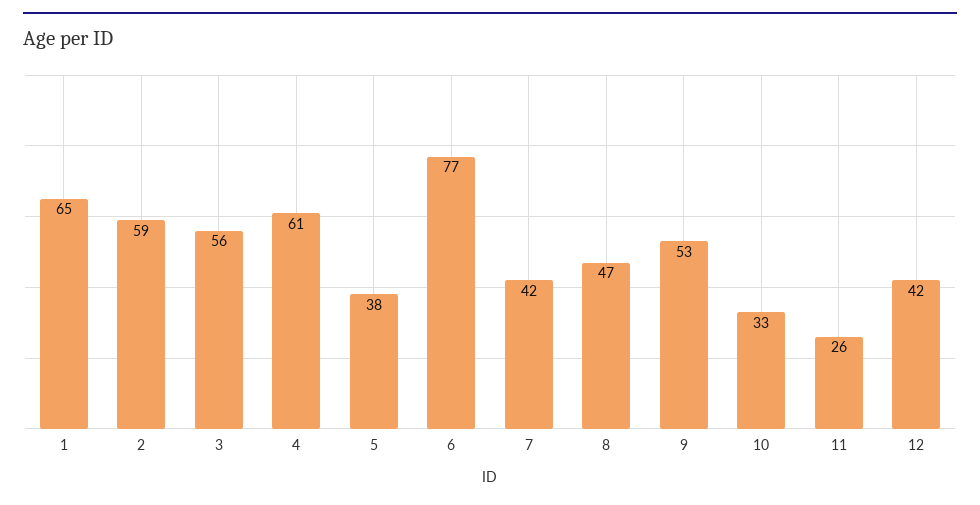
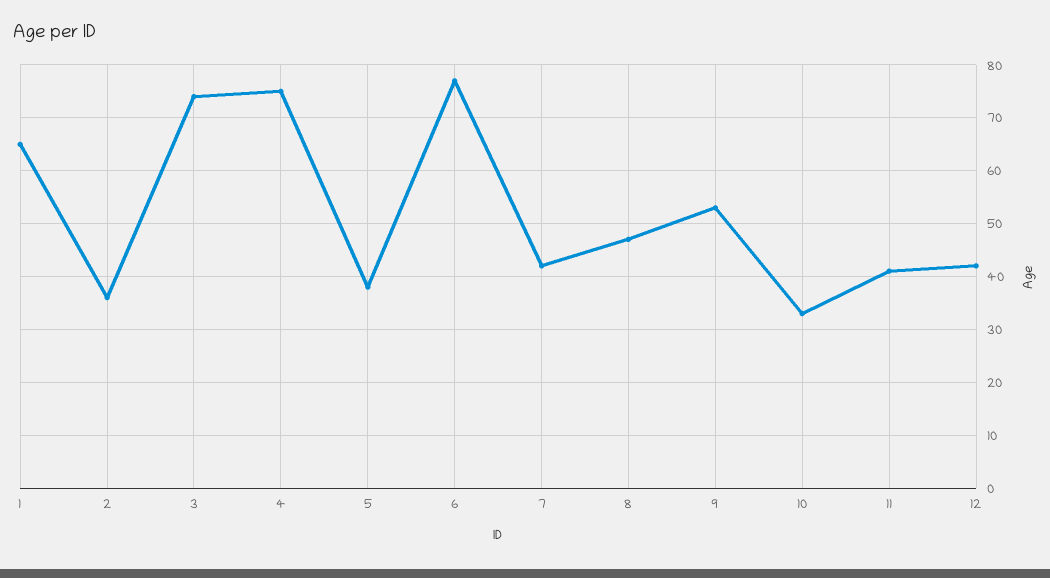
  {
    "1": 65,
-   "2": 59,
+   "2": 35,
-   "3": 56,
+   "3": 75,
-   "4": 61,
+   "4": 75,
    "5": 38,
    "6": 77,
    "7": 42,
    "8": 47,
    "9": 53,
    "10": 33,
-   "11": 26,
+   "11": 40,
    "12": 42
  }

